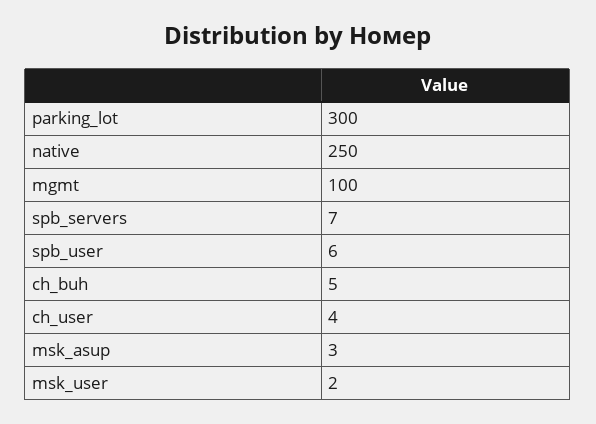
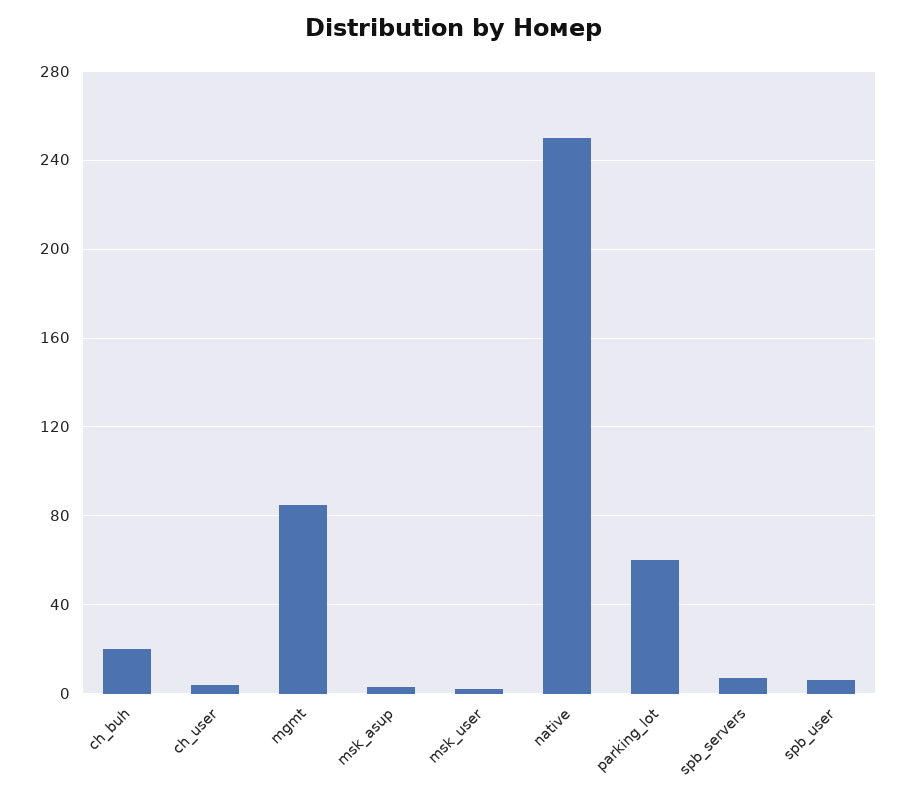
  {
-   "parking_lot": 300,
+   "parking_lot": 60,
    "native": 250,
-   "mgmt": 100,
+   "mgmt": 85,
    "spb_servers": 7,
    "spb_user": 6,
-   "ch_buh": 5,
+   "ch_buh": 20,
    "ch_user": 4,
    "msk_asup": 3,
    "msk_user": 2
  }

